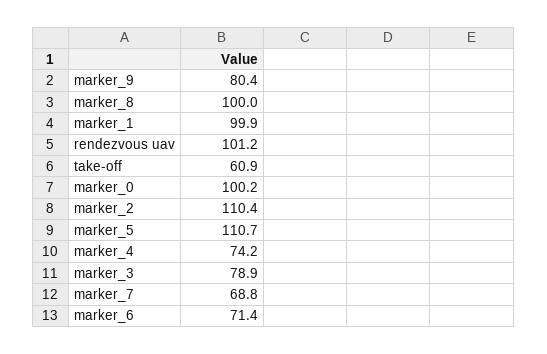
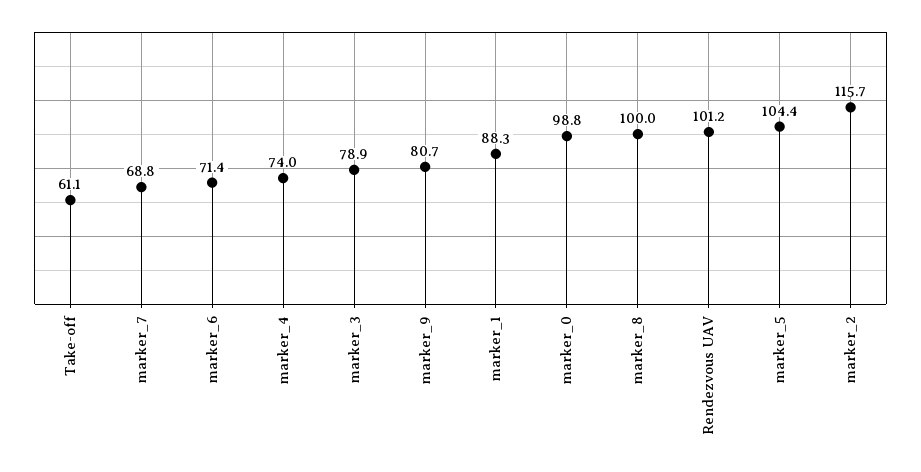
  {
-   "marker_9": 80.4,
+   "marker_9": 80.7,
    "marker_8": 100,
-   "marker_1": 99.9,
+   "marker_1": 88.3,
    "rendezvous uav": 101.2,
-   "take-off": 60.9,
+   "take-off": 61.1,
-   "marker_0": 100.2,
+   "marker_0": 98.8,
-   "marker_2": 110.4,
+   "marker_2": 115.7,
-   "marker_5": 110.7,
+   "marker_5": 104.4,
-   "marker_4": 74.2,
+   "marker_4": 74,
    "marker_3": 78.9,
    "marker_7": 68.8,
    "marker_6": 71.4
  }

